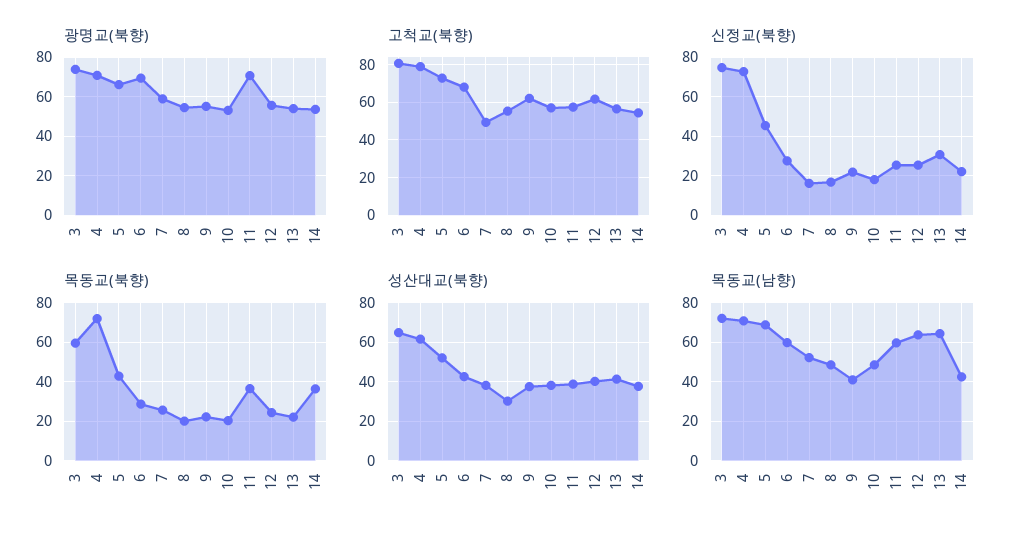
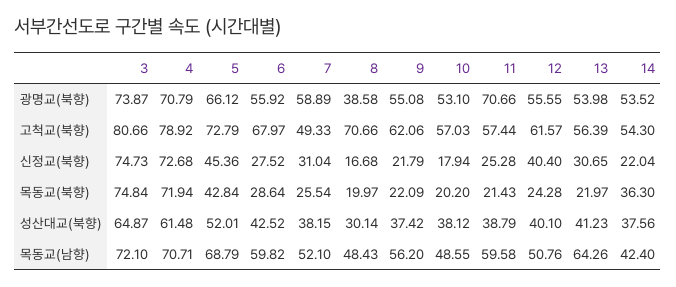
  {
    "광명교(북향)": {
      "3": 73.87,
      "4": 70.79,
      "5": 66.12,
-     "6": 70,
+     "6": 55.92,
      "7": 58.89,
-     "8": 55,
+     "8": 38.58,
      "9": 55.08,
      "10": 53.1,
      "11": 70.66,
      "12": 55.55,
      "13": 53.98,
      "14": 53.52
    },
    "고척교(북향)": {
      "3": 80.66,
      "4": 78.92,
      "5": 72.79,
      "6": 67.97,
      "7": 49.33,
-     "8": 55,
+     "8": 70.66,
      "9": 62.06,
      "10": 57.03,
      "11": 57.44,
      "12": 61.57,
      "13": 56.39,
      "14": 54.3
    },
    "신정교(북향)": {
      "3": 74.73,
      "4": 72.68,
      "5": 45.36,
      "6": 27.52,
-     "7": 15,
+     "7": 31.04,
      "8": 16.68,
      "9": 21.79,
      "10": 17.94,
      "11": 25.28,
-     "12": 25,
+     "12": 40.4,
      "13": 30.65,
      "14": 22.04
    },
    "목동교(북향)": {
-     "3": 60,
+     "3": 74.84,
      "4": 71.94,
      "5": 42.84,
      "6": 28.64,
      "7": 25.54,
      "8": 19.97,
      "9": 22.09,
      "10": 20.2,
-     "11": 35,
+     "11": 21.43,
      "12": 24.28,
      "13": 21.97,
      "14": 36.3
    },
    "성산대교(북향)": {
      "3": 64.87,
      "4": 61.48,
      "5": 52.01,
      "6": 42.52,
      "7": 38.15,
      "8": 30.14,
      "9": 37.42,
      "10": 38.12,
      "11": 38.79,
      "12": 40.1,
      "13": 41.23,
      "14": 37.56
    },
    "목동교(남향)": {
      "3": 72.1,
      "4": 70.71,
      "5": 68.79,
      "6": 59.82,
      "7": 52.1,
      "8": 48.43,
-     "9": 40,
+     "9": 56.2,
      "10": 48.55,
      "11": 59.58,
-     "12": 65,
+     "12": 50.76,
      "13": 64.26,
      "14": 42.4
    }
  }

